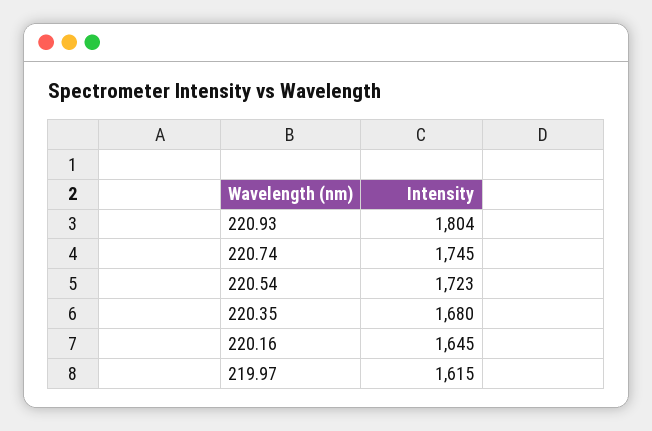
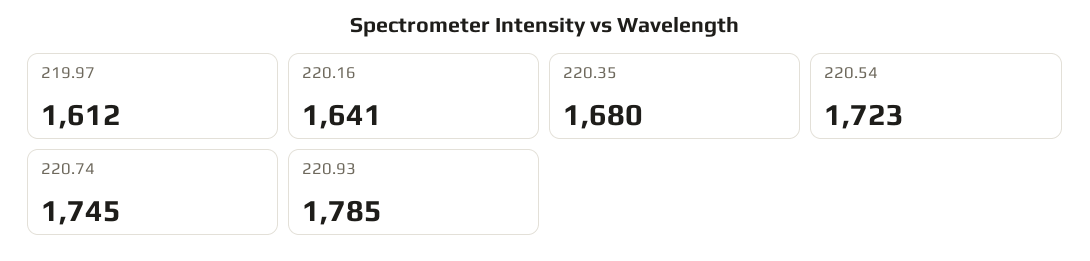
  {
-   "220.93": 1804,
+   "220.93": 1785,
    "220.74": 1745,
    "220.54": 1723,
    "220.35": 1680,
-   "220.16": 1645,
+   "220.16": 1641,
-   "219.97": 1615
+   "219.97": 1612
  }

